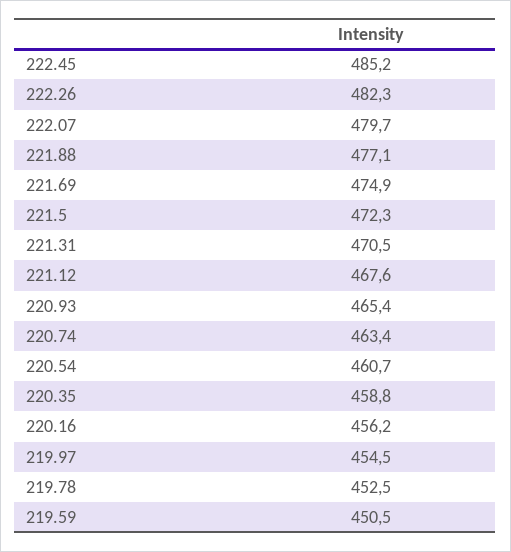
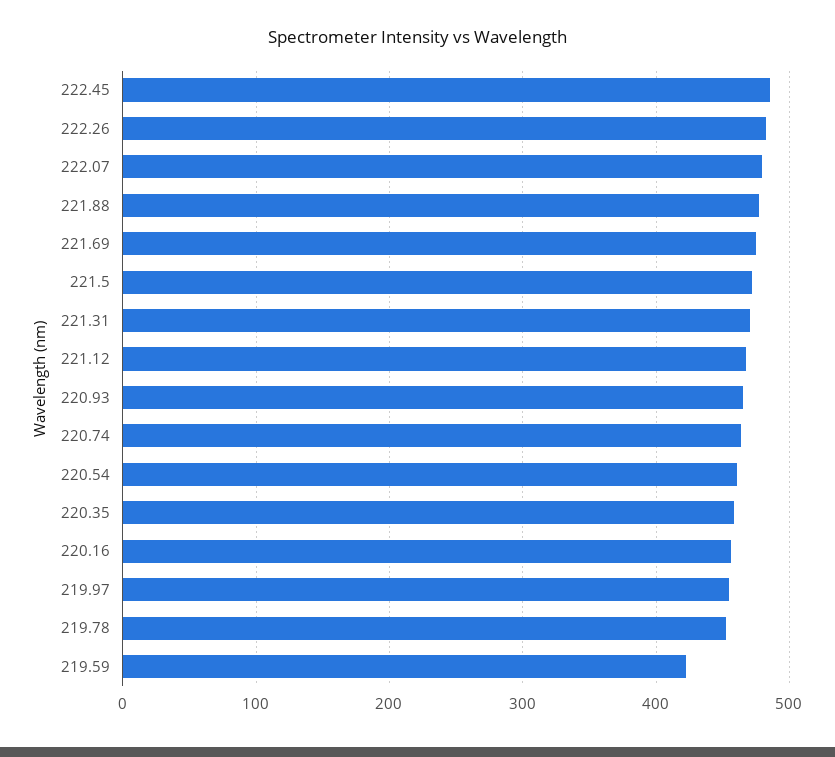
  {
    "222.45": 485.2,
    "222.26": 482.3,
    "222.07": 479.7,
    "221.88": 477.1,
    "221.69": 474.9,
    "221.5": 472.3,
    "221.31": 470.5,
    "221.12": 467.6,
    "220.93": 465.4,
    "220.74": 463.4,
    "220.54": 460.7,
    "220.35": 458.8,
    "220.16": 456.2,
    "219.97": 454.5,
    "219.78": 452.5,
-   "219.59": 450.5
+   "219.59": 420
  }

